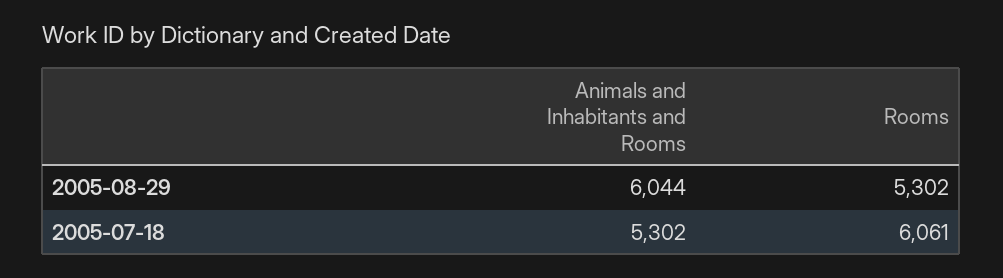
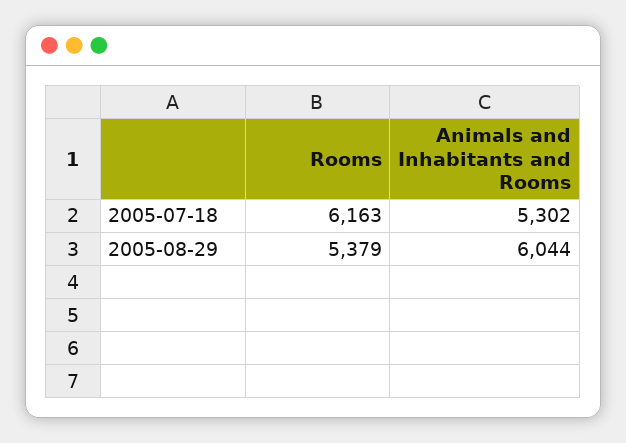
  {
    "Animals and Inhabitants and Rooms": {
      "2005-08-29": 6044,
      "2005-07-18": 5302
    },
    "Rooms": {
-     "2005-08-29": 5302,
+     "2005-08-29": 5379,
-     "2005-07-18": 6061
+     "2005-07-18": 6163
    }
  }

